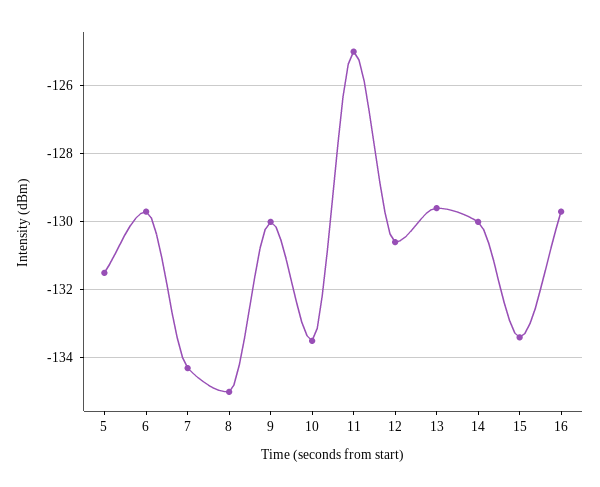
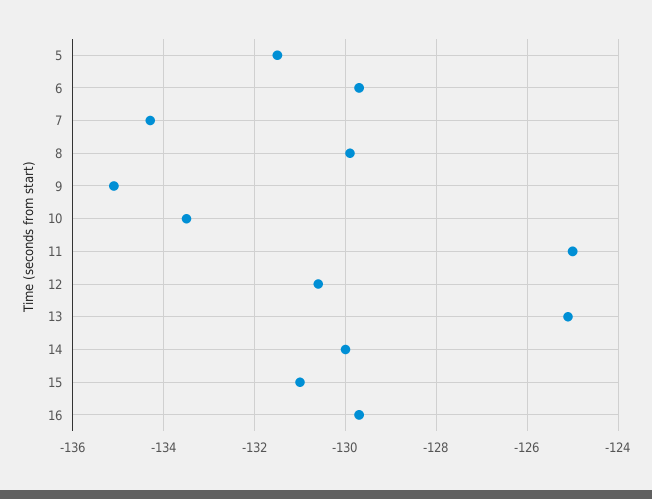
  {
    "5": -131.5,
    "6": -129.5,
    "7": -134.5,
-   "8": -135,
+   "8": -130,
-   "9": -130,
+   "9": -135,
    "10": -133.5,
    "11": -125,
    "12": -130.5,
-   "13": -129.5,
+   "13": -125,
    "14": -130,
-   "15": -133.5,
+   "15": -131,
    "16": -129.5
  }

